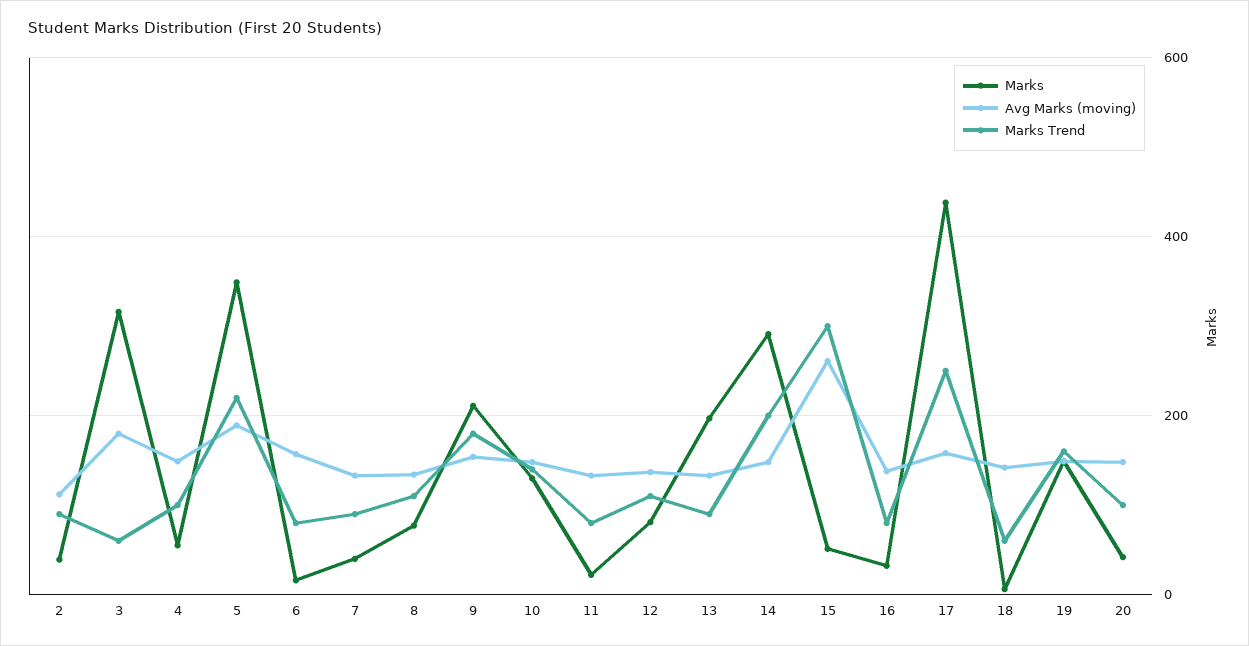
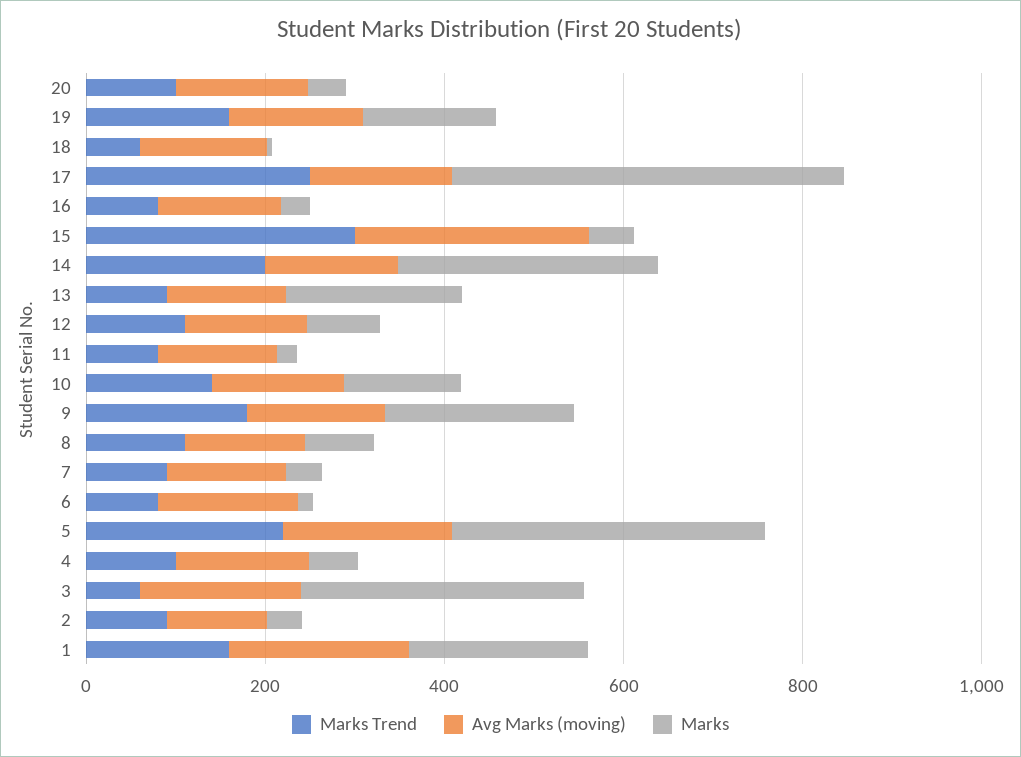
  {
    "Marks": {
      "2": 40,
      "3": 320,
      "4": 60,
      "5": 340,
      "6": 20,
      "7": 40,
      "8": 80,
      "9": 220,
      "10": 140,
      "11": 20,
      "12": 80,
      "13": 200,
      "14": 300,
      "15": 60,
      "16": 40,
      "17": 440,
      "18": 0,
      "19": 140,
-     "20": 40
+     "20": 40,
+     "1": 200
    },
    "Avg Marks (moving)": {
      "2": 120,
      "3": 180,
      "4": 140,
      "5": 180,
      "6": 160,
      "7": 140,
      "8": 140,
      "9": 160,
      "10": 140,
      "11": 140,
      "12": 140,
      "13": 140,
      "14": 140,
      "15": 260,
      "16": 140,
      "17": 160,
      "18": 140,
      "19": 140,
-     "20": 140
+     "20": 140,
+     "1": 200
    },
    "Marks Trend": {
      "2": 100,
      "3": 60,
      "4": 100,
      "5": 220,
      "6": 80,
      "7": 100,
      "8": 120,
      "9": 180,
      "10": 140,
      "11": 80,
      "12": 120,
      "13": 100,
      "14": 200,
      "15": 300,
      "16": 80,
      "17": 260,
      "18": 60,
      "19": 160,
-     "20": 100
+     "20": 100,
+     "1": 150
    }
  }

